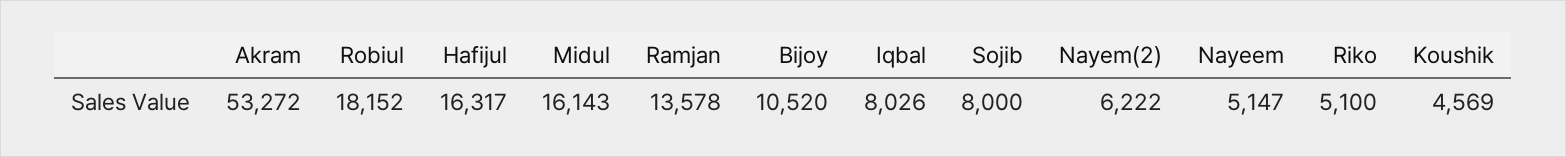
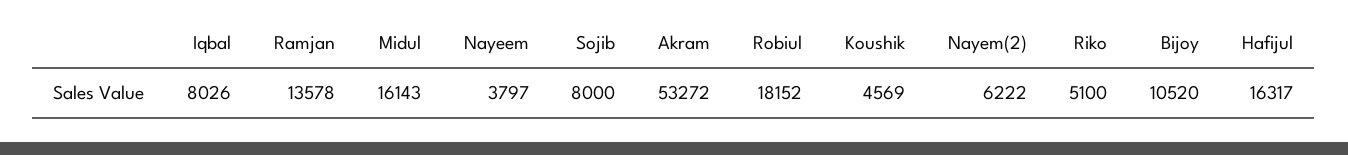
  {
    "Akram": 53272,
    "Robiul": 18152,
    "Hafijul": 16317,
    "Midul": 16143,
    "Ramjan": 13578,
    "Bijoy": 10520,
    "Iqbal": 8026,
    "Sojib": 8000,
    "Nayem(2)": 6222,
-   "Nayeem": 5147,
+   "Nayeem": 3797,
    "Riko": 5100,
    "Koushik": 4569
  }

